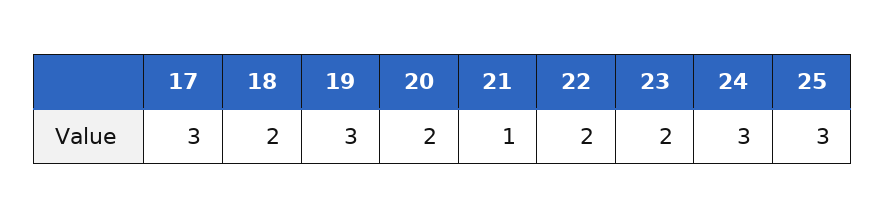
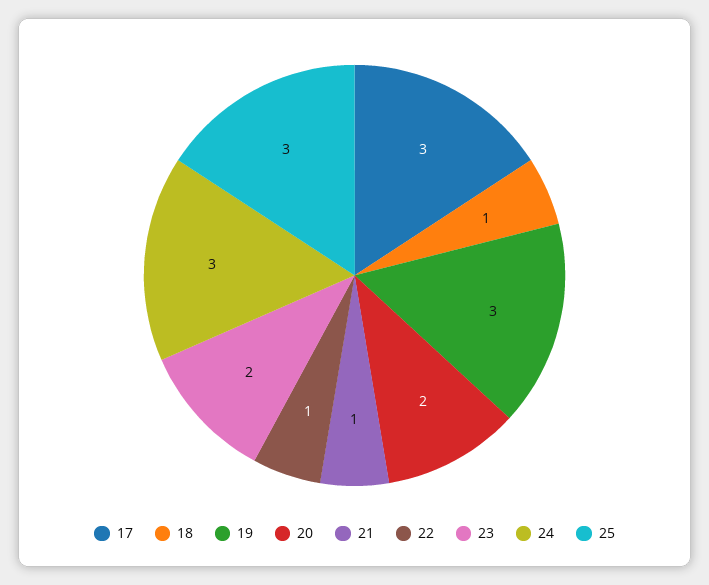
  {
    "17": 3,
-   "18": 2,
+   "18": 1,
    "19": 3,
    "20": 2,
    "21": 1,
-   "22": 2,
+   "22": 1,
    "23": 2,
    "24": 3,
    "25": 3
  }

